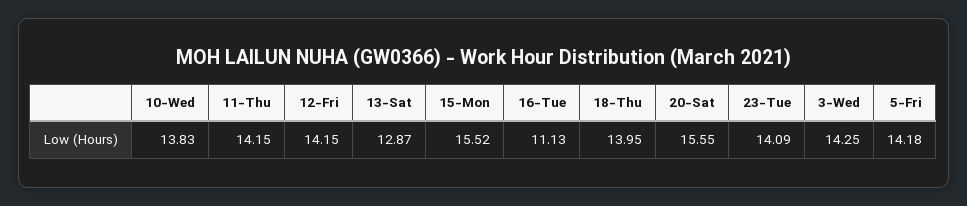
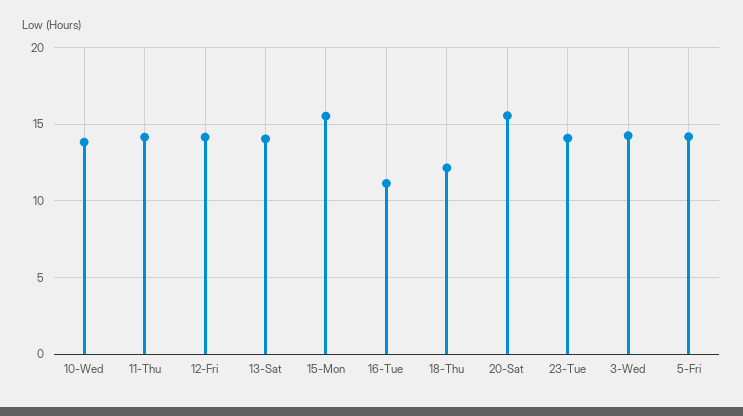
  {
    "10-Wed": 13.83,
    "11-Thu": 14.15,
    "12-Fri": 14.15,
-   "13-Sat": 12.87,
+   "13-Sat": 14,
    "15-Mon": 15.52,
    "16-Tue": 11.13,
-   "18-Thu": 13.95,
+   "18-Thu": 12,
    "20-Sat": 15.55,
    "23-Tue": 14.09,
    "3-Wed": 14.25,
    "5-Fri": 14.18
  }

